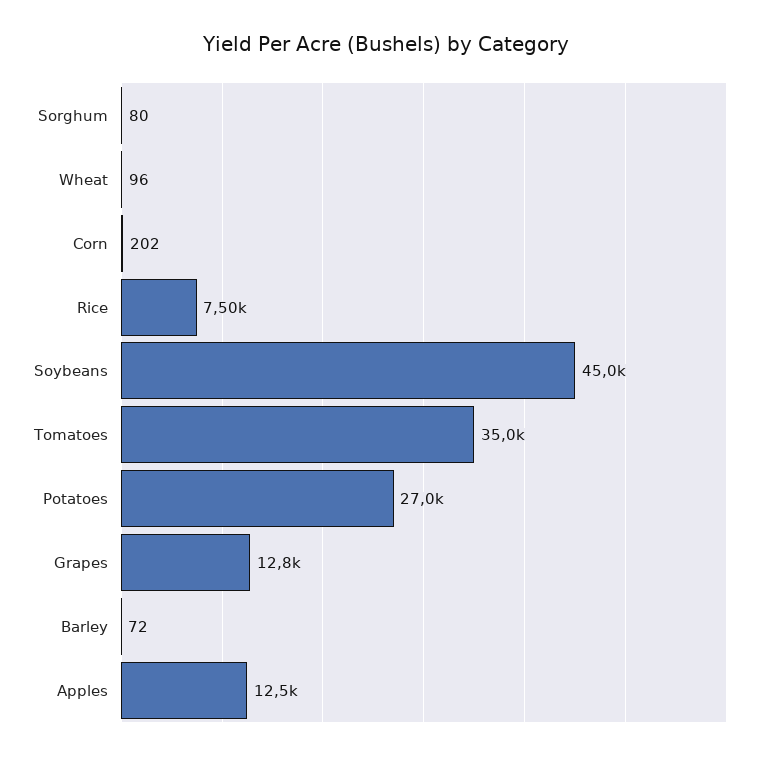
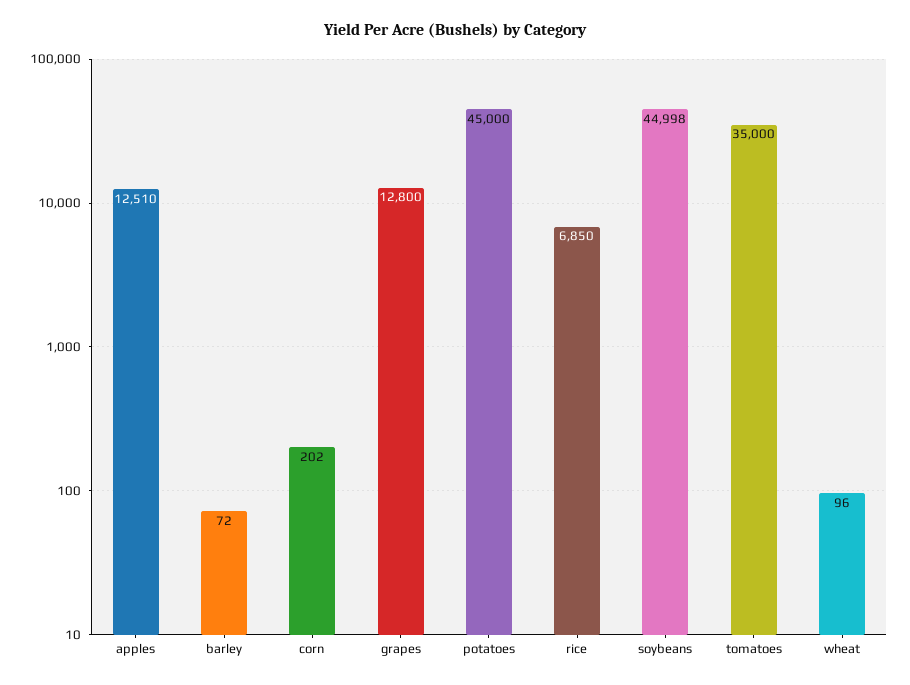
  {
-   "Sorghum": 80,
    "Wheat": 96,
    "Corn": 202,
-   "Rice": 7500,
+   "Rice": 6850,
    "Soybeans": 44998,
    "Tomatoes": 35000,
-   "Potatoes": 27000,
+   "Potatoes": 45000,
    "Grapes": 12800,
    "Barley": 72,
    "Apples": 12510
  }

